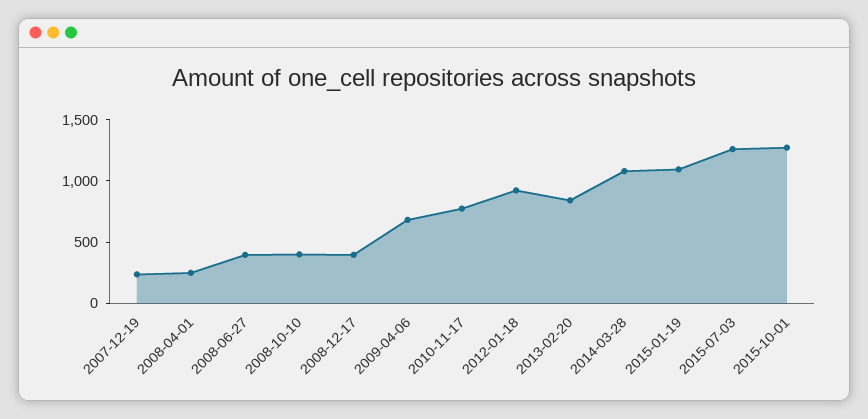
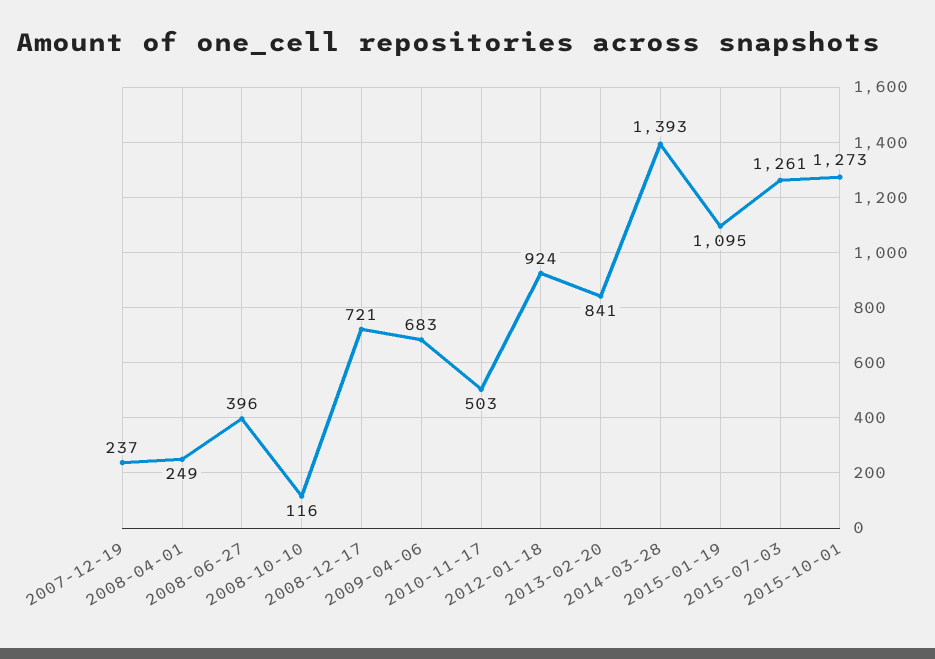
  {
    "2007-12-19": 237,
    "2008-04-01": 249,
    "2008-06-27": 396,
-   "2008-10-10": 400,
+   "2008-10-10": 116,
-   "2008-12-17": 400,
+   "2008-12-17": 721,
    "2009-04-06": 683,
-   "2010-11-17": 800,
+   "2010-11-17": 503,
    "2012-01-18": 924,
    "2013-02-20": 841,
-   "2014-03-28": 1100,
+   "2014-03-28": 1393,
    "2015-01-19": 1095,
    "2015-07-03": 1261,
    "2015-10-01": 1273
  }

